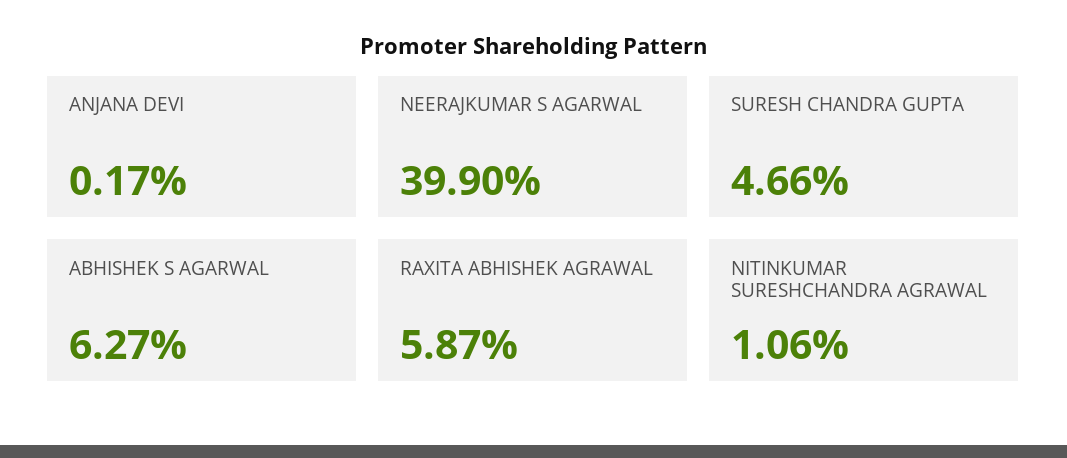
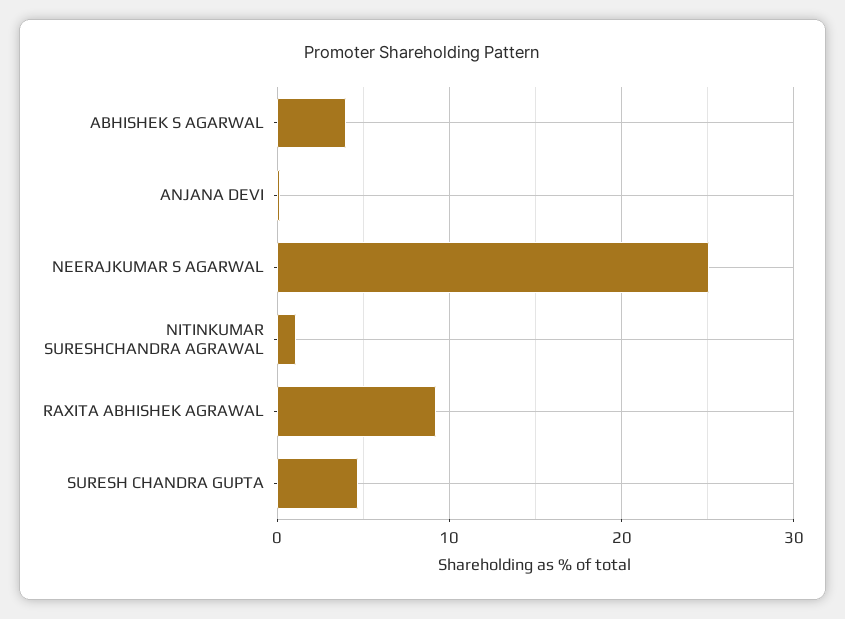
  {
    "ANJANA DEVI": 0.17,
-   "NEERAJKUMAR S AGARWAL": 39.9,
+   "NEERAJKUMAR S AGARWAL": 25,
    "SURESH CHANDRA GUPTA": 4.66,
-   "ABHISHEK S AGARWAL": 6.27,
+   "ABHISHEK S AGARWAL": 4,
-   "RAXITA ABHISHEK AGRAWAL": 5.87,
+   "RAXITA ABHISHEK AGRAWAL": 9,
    "NITINKUMAR SURESHCHANDRA AGRAWAL": 1.06
  }

